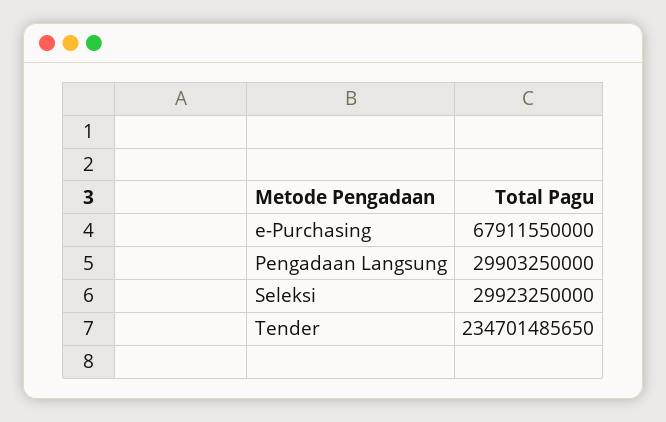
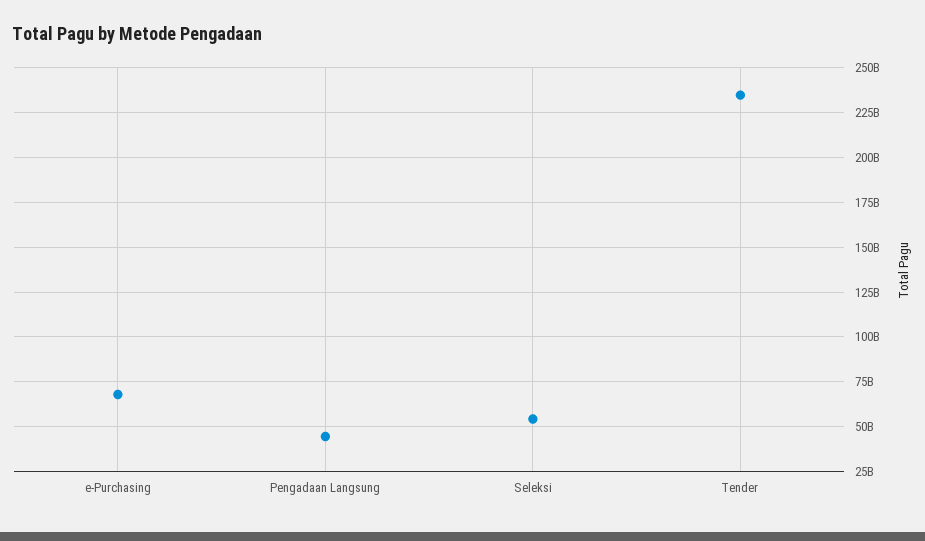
  {
    "e-Purchasing": 67911550000,
-   "Pengadaan Langsung": 29903250000,
+   "Pengadaan Langsung": 45000000000,
-   "Seleksi": 29923250000,
+   "Seleksi": 55000000000,
    "Tender": 234701485650
  }

